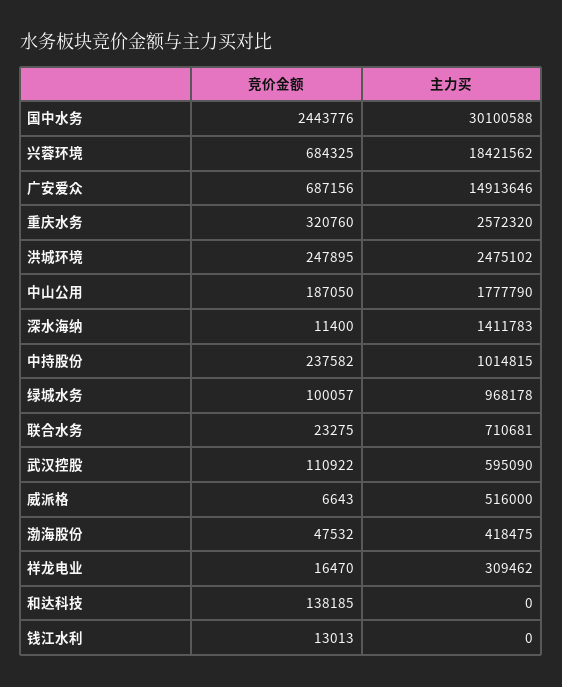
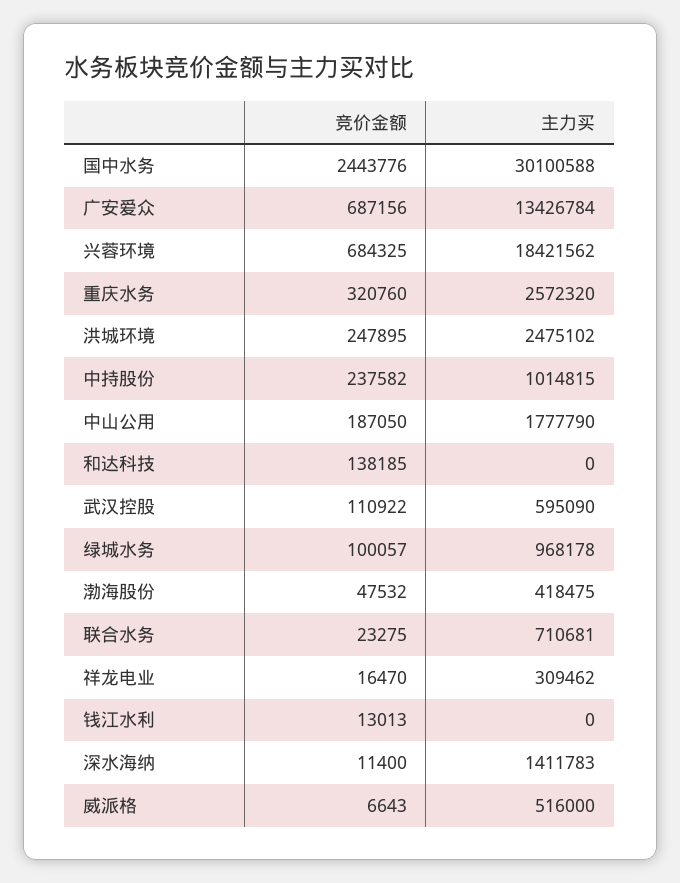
  {
    "竞价金额": {
      "国中水务": 2443776,
      "兴蓉环境": 684325,
      "广安爱众": 687156,
      "重庆水务": 320760,
      "洪城环境": 247895,
      "中山公用": 187050,
      "深水海纳": 11400,
      "中持股份": 237582,
      "绿城水务": 100057,
      "联合水务": 23275,
      "武汉控股": 110922,
      "威派格": 6643,
      "渤海股份": 47532,
      "祥龙电业": 16470,
      "和达科技": 138185,
      "钱江水利": 13013
    },
    "主力买": {
      "国中水务": 30100588,
      "兴蓉环境": 18421562,
-     "广安爱众": 14913646,
+     "广安爱众": 13426784,
      "重庆水务": 2572320,
      "洪城环境": 2475102,
      "中山公用": 1777790,
      "深水海纳": 1411783,
      "中持股份": 1014815,
      "绿城水务": 968178,
      "联合水务": 710681,
      "武汉控股": 595090,
      "威派格": 516000,
      "渤海股份": 418475,
      "祥龙电业": 309462,
      "和达科技": 0,
      "钱江水利": 0
    }
  }

